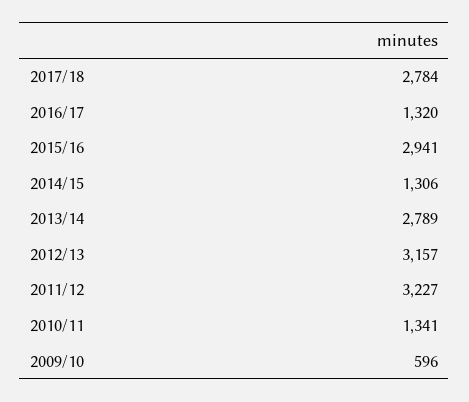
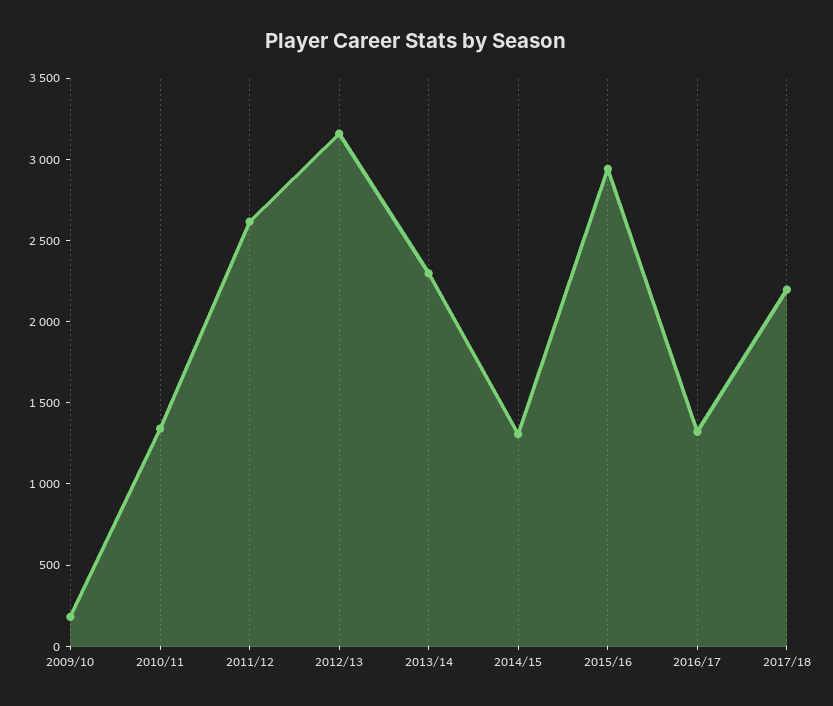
  {
-   "2017/18": 2784,
+   "2017/18": 2200,
    "2016/17": 1320,
    "2015/16": 2941,
    "2014/15": 1306,
-   "2013/14": 2789,
+   "2013/14": 2300,
    "2012/13": 3157,
-   "2011/12": 3227,
+   "2011/12": 2600,
    "2010/11": 1341,
-   "2009/10": 596
+   "2009/10": 200
  }

